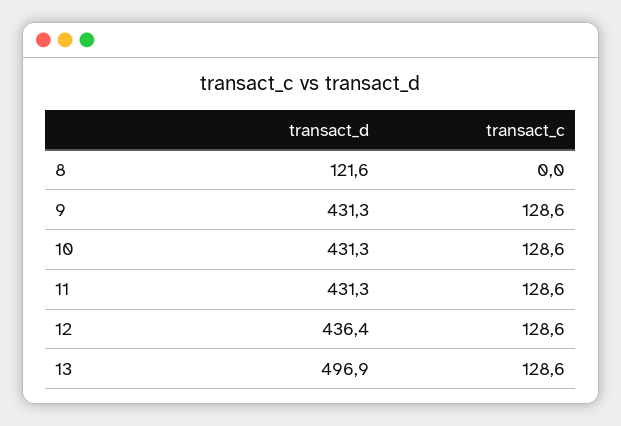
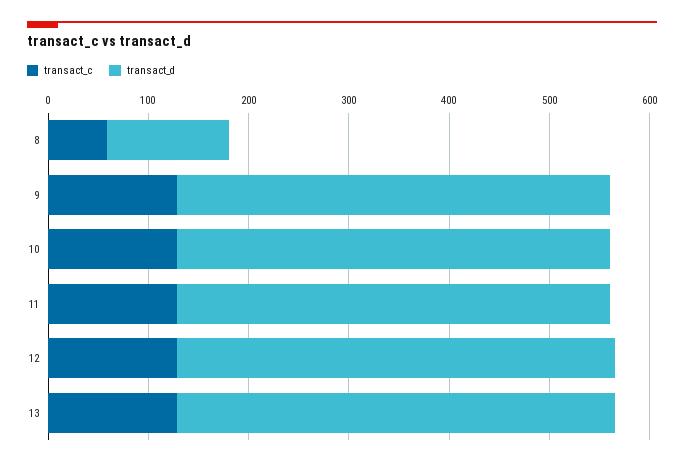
  {
    "transact_d": {
      "8": 121.6,
      "9": 431.3,
      "10": 431.3,
      "11": 431.3,
      "12": 436.4,
-     "13": 496.9
+     "13": 440
    },
    "transact_c": {
-     "8": 0,
+     "8": 60,
      "9": 128.6,
      "10": 128.6,
      "11": 128.6,
      "12": 128.6,
      "13": 128.6
    }
  }

